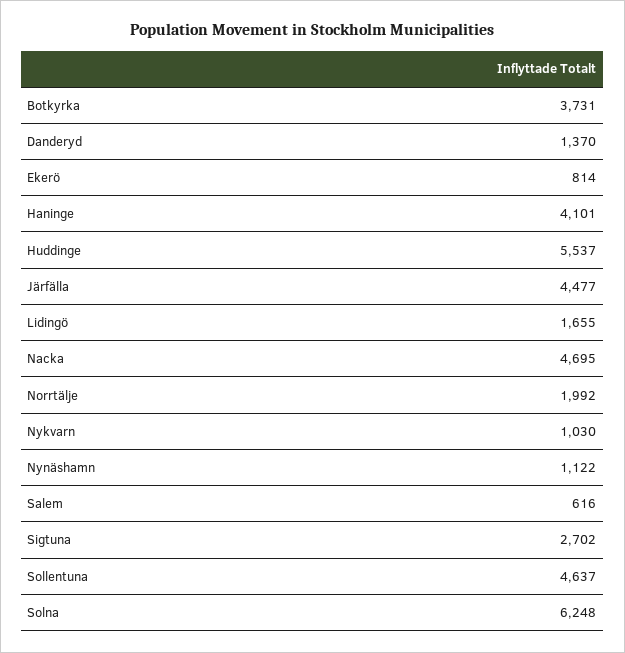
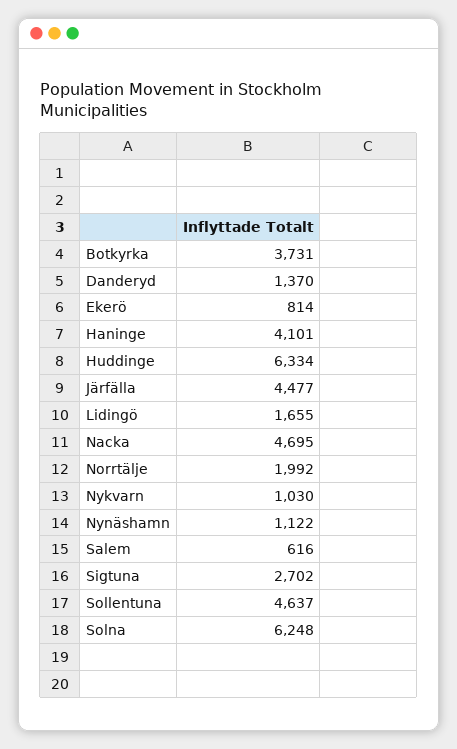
  {
    "Botkyrka": 3731,
    "Danderyd": 1370,
    "Ekerö": 814,
    "Haninge": 4101,
-   "Huddinge": 5537,
+   "Huddinge": 6334,
    "Järfälla": 4477,
    "Lidingö": 1655,
    "Nacka": 4695,
    "Norrtälje": 1992,
    "Nykvarn": 1030,
    "Nynäshamn": 1122,
    "Salem": 616,
    "Sigtuna": 2702,
    "Sollentuna": 4637,
    "Solna": 6248
  }

